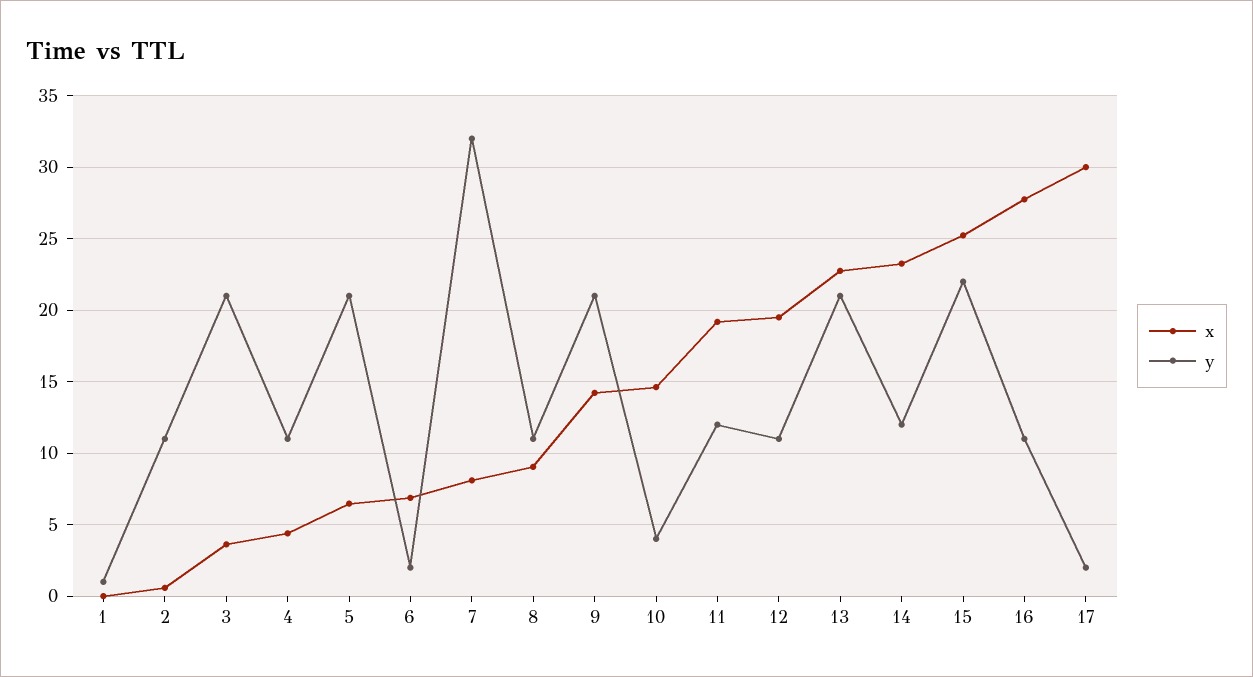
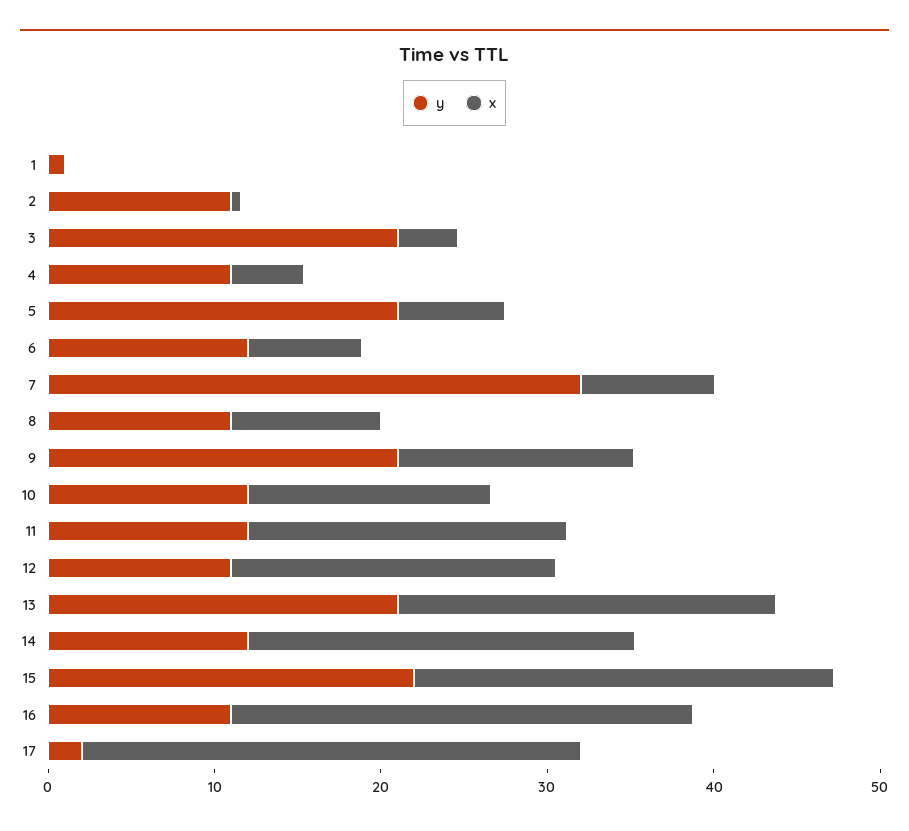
  {
    "x": {
      "1": 0,
      "2": 0.5,
      "3": 3.5,
      "4": 4.5,
      "5": 6.5,
      "6": 7,
      "7": 8,
      "8": 9,
      "9": 14,
      "10": 14.5,
      "11": 19,
      "12": 19.5,
      "13": 22.5,
      "14": 23.5,
      "15": 25,
      "16": 27.5,
      "17": 30
    },
    "y": {
      "1": 1,
      "2": 11,
      "3": 21,
      "4": 11,
      "5": 21,
-     "6": 2,
+     "6": 12,
      "7": 32,
      "8": 11,
      "9": 21,
-     "10": 4,
+     "10": 12,
      "11": 12,
      "12": 11,
      "13": 21,
      "14": 12,
      "15": 22,
      "16": 11,
      "17": 2
    }
  }

